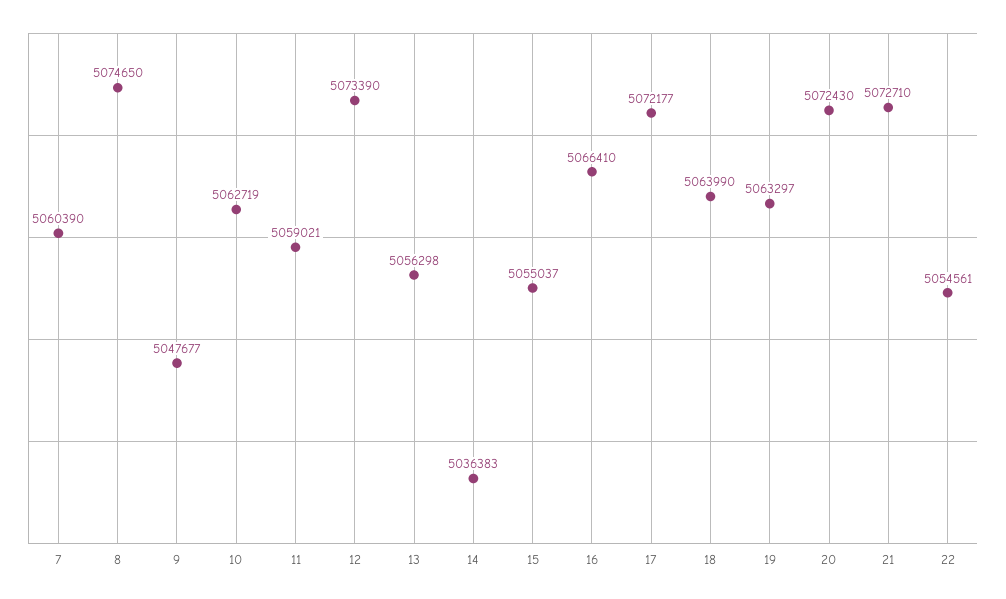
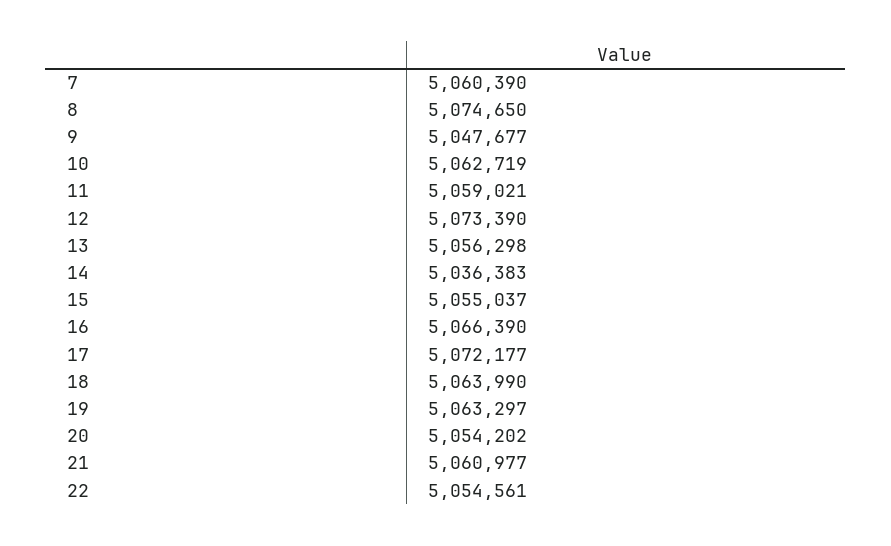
  {
    "7": 5060390,
    "8": 5074650,
    "9": 5047677,
    "10": 5062719,
    "11": 5059021,
    "12": 5073390,
    "13": 5056298,
    "14": 5036383,
    "15": 5055037,
-   "16": 5066410,
+   "16": 5066390,
    "17": 5072177,
    "18": 5063990,
    "19": 5063297,
-   "20": 5072430,
+   "20": 5054202,
-   "21": 5072710,
+   "21": 5060977,
    "22": 5054561
  }

